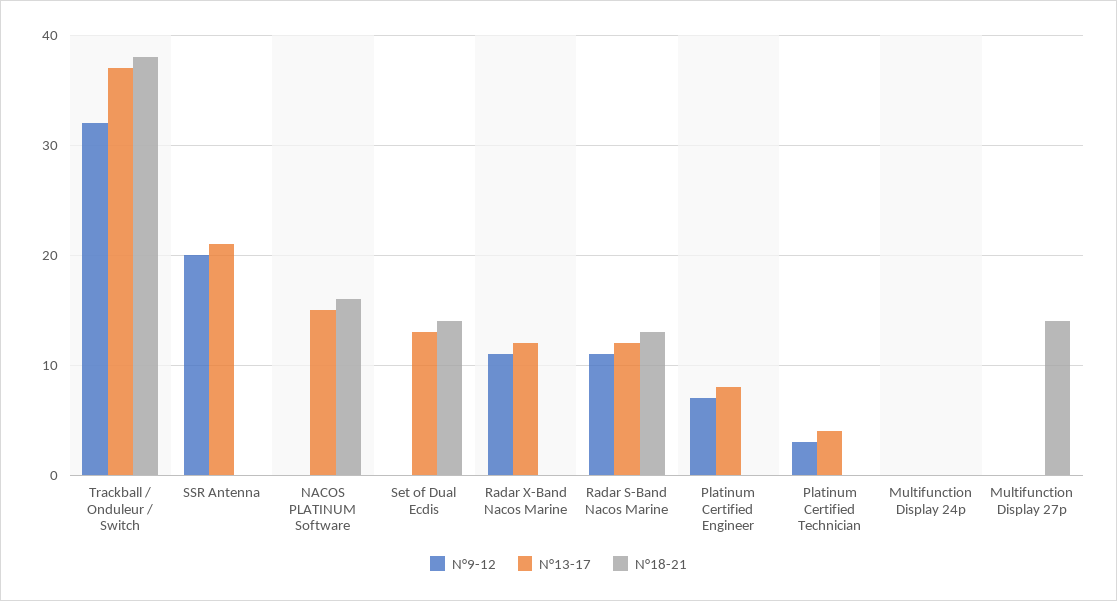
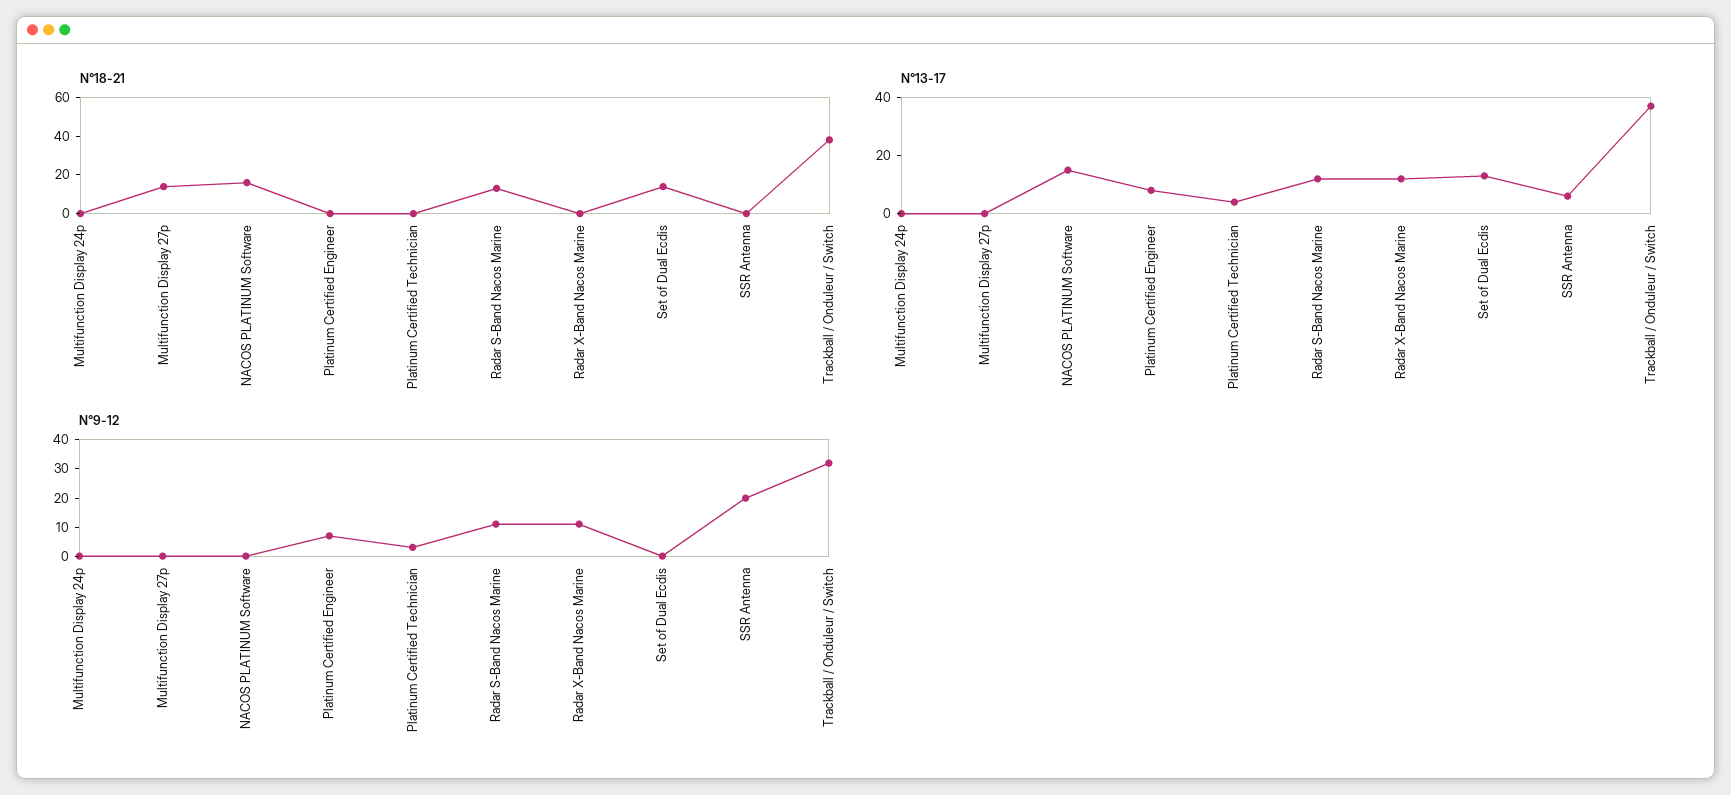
  {
    "N°9-12": {
      "Trackball / Onduleur / Switch": 32,
      "SSR Antenna": 20,
      "NACOS PLATINUM Software": 0,
      "Set of Dual Ecdis": 0,
      "Radar X-Band Nacos Marine": 11,
      "Radar S-Band Nacos Marine": 11,
      "Platinum Certified Engineer": 7,
      "Platinum Certified Technician": 3,
      "Multifunction Display 24p": 0,
      "Multifunction Display 27p": 0
    },
    "N°13-17": {
      "Trackball / Onduleur / Switch": 37,
-     "SSR Antenna": 21,
+     "SSR Antenna": 5,
      "NACOS PLATINUM Software": 15,
      "Set of Dual Ecdis": 13,
      "Radar X-Band Nacos Marine": 12,
      "Radar S-Band Nacos Marine": 12,
      "Platinum Certified Engineer": 8,
      "Platinum Certified Technician": 4,
      "Multifunction Display 24p": 0,
      "Multifunction Display 27p": 0
    },
    "N°18-21": {
      "Trackball / Onduleur / Switch": 38,
      "SSR Antenna": 0,
      "NACOS PLATINUM Software": 16,
      "Set of Dual Ecdis": 14,
      "Radar X-Band Nacos Marine": 0,
      "Radar S-Band Nacos Marine": 13,
      "Platinum Certified Engineer": 0,
      "Platinum Certified Technician": 0,
      "Multifunction Display 24p": 0,
      "Multifunction Display 27p": 14
    }
  }

